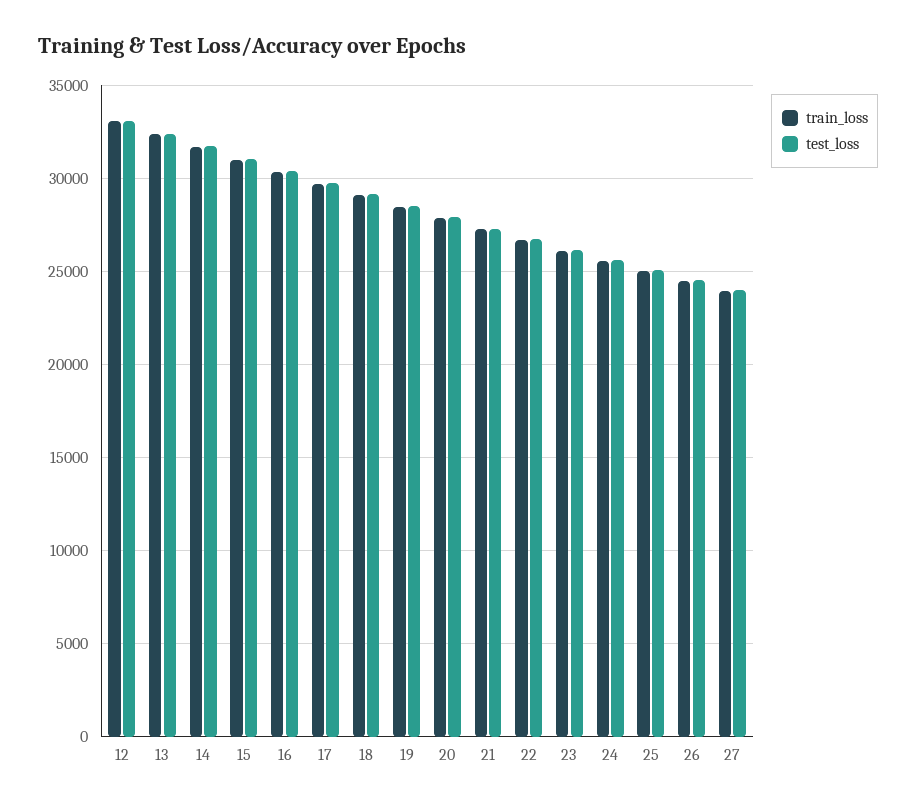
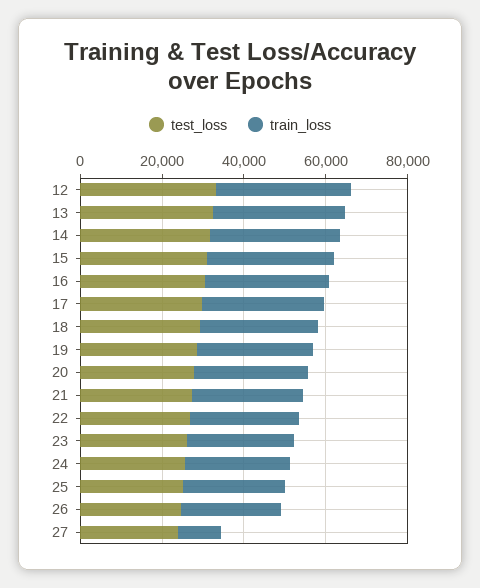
  {
    "train_loss": {
      "12": 33000,
      "13": 32500,
      "14": 31500,
      "15": 31000,
      "16": 30500,
      "17": 29500,
      "18": 29000,
      "19": 28500,
      "20": 28000,
      "21": 27500,
      "22": 26500,
      "23": 26000,
      "24": 25500,
      "25": 25000,
      "26": 24500,
-     "27": 24000
+     "27": 10000
    },
    "test_loss": {
      "12": 33000,
      "13": 32500,
      "14": 31500,
      "15": 31000,
      "16": 30500,
      "17": 30000,
      "18": 29000,
      "19": 28500,
      "20": 28000,
      "21": 27500,
      "22": 26500,
      "23": 26000,
      "24": 25500,
      "25": 25000,
      "26": 24500,
      "27": 24000
    }
  }

